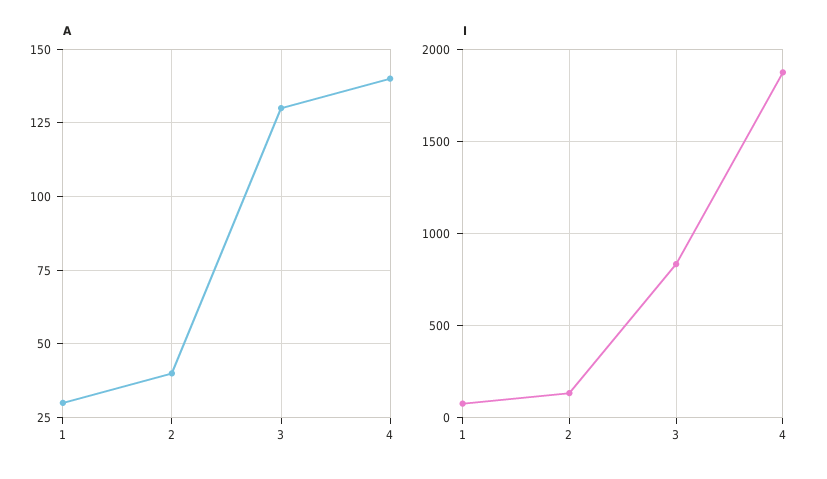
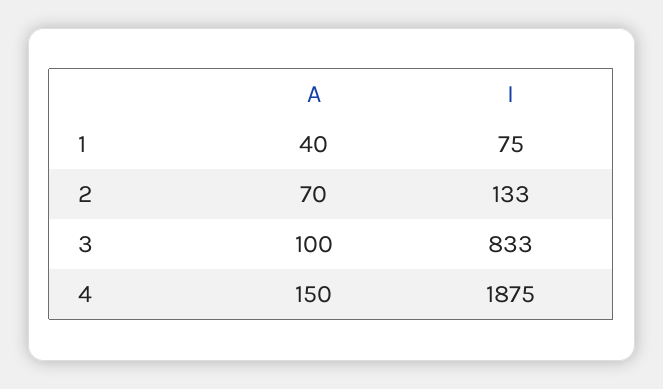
  {
    "A": {
-     "1": 30,
+     "1": 40,
-     "2": 40,
+     "2": 70,
-     "3": 130,
+     "3": 100,
-     "4": 140
+     "4": 150
    },
    "I": {
      "1": 75,
      "2": 133,
      "3": 833,
      "4": 1875
    }
  }

